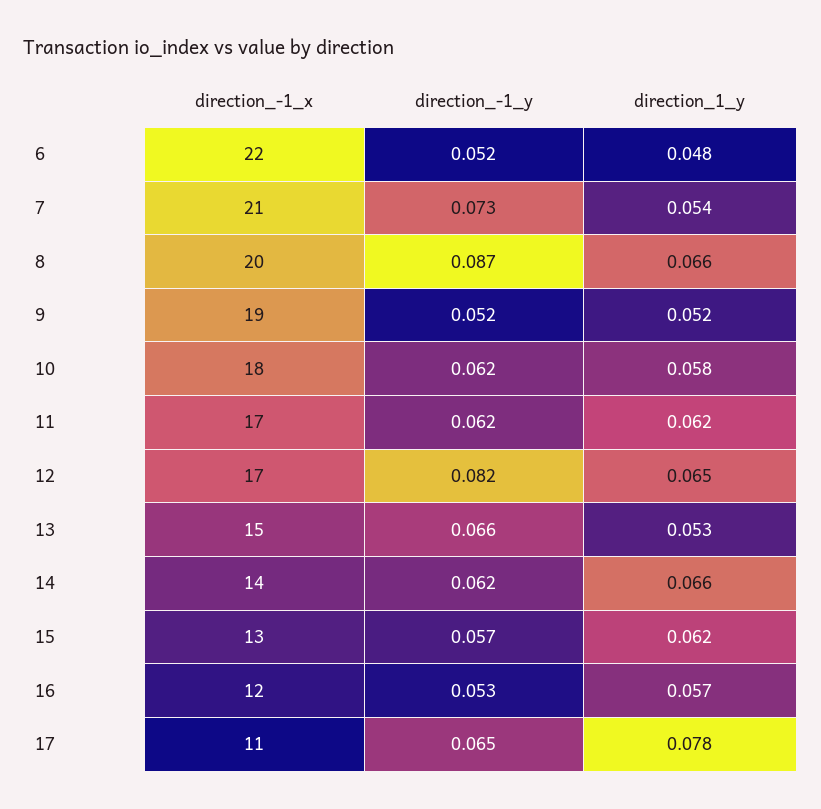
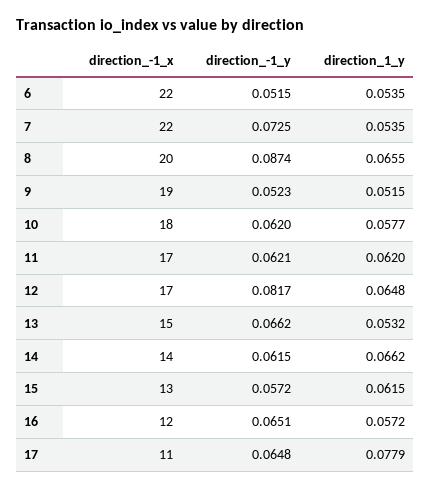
  {
    "direction_-1_x": {
      "6": 22,
-     "7": 21,
+     "7": 22,
      "8": 20,
      "9": 19,
      "10": 18,
      "11": 17,
      "12": 17,
      "13": 15,
      "14": 14,
      "15": 13,
      "16": 12,
      "17": 11
    },
    "direction_-1_y": {
      "6": 0.0515,
      "7": 0.0725,
      "8": 0.0874,
      "9": 0.0523,
      "10": 0.062,
      "11": 0.0621,
      "12": 0.0817,
      "13": 0.0662,
      "14": 0.0615,
      "15": 0.0572,
-     "16": 0.053,
+     "16": 0.0651,
      "17": 0.0648
    },
    "direction_1_y": {
-     "6": 0.048,
+     "6": 0.0535,
      "7": 0.0535,
      "8": 0.0655,
      "9": 0.0515,
      "10": 0.0577,
      "11": 0.062,
      "12": 0.0648,
      "13": 0.0532,
      "14": 0.0662,
      "15": 0.0615,
      "16": 0.0572,
      "17": 0.0779
    }
  }

